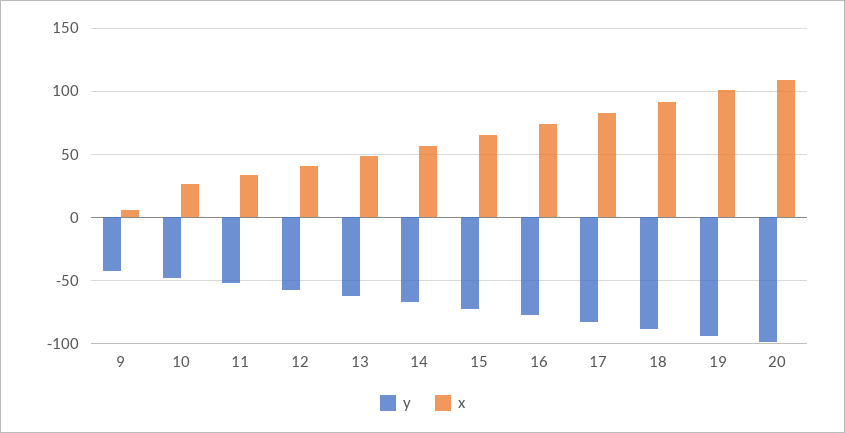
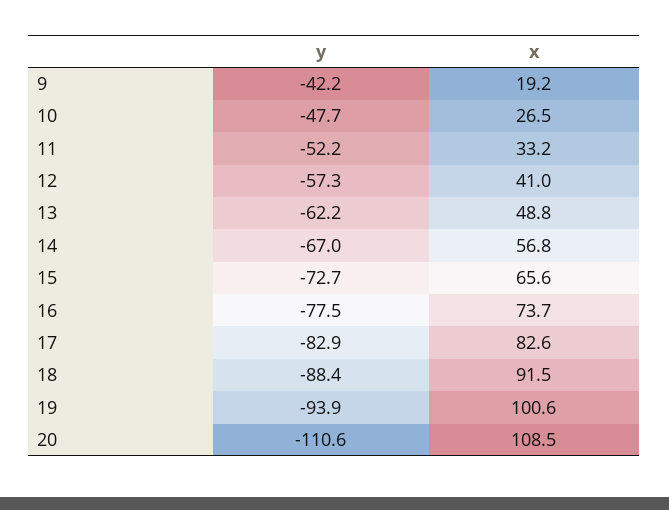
  {
    "y": {
      "9": -42.2,
      "10": -47.7,
      "11": -52.2,
      "12": -57.3,
      "13": -62.2,
      "14": -67,
      "15": -72.7,
      "16": -77.5,
      "17": -82.9,
      "18": -88.4,
      "19": -93.9,
-     "20": -100
+     "20": -110.6
    },
    "x": {
-     "9": 5,
+     "9": 19.2,
      "10": 26.5,
      "11": 33.2,
      "12": 41,
      "13": 48.8,
      "14": 56.8,
      "15": 65.6,
      "16": 73.7,
      "17": 82.6,
      "18": 91.5,
      "19": 100.6,
      "20": 108.5
    }
  }

